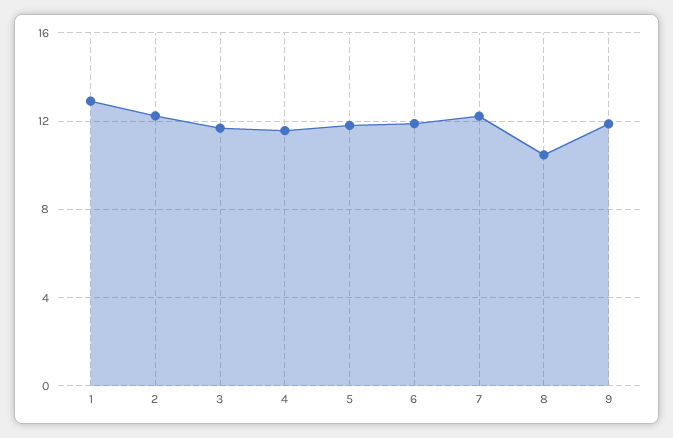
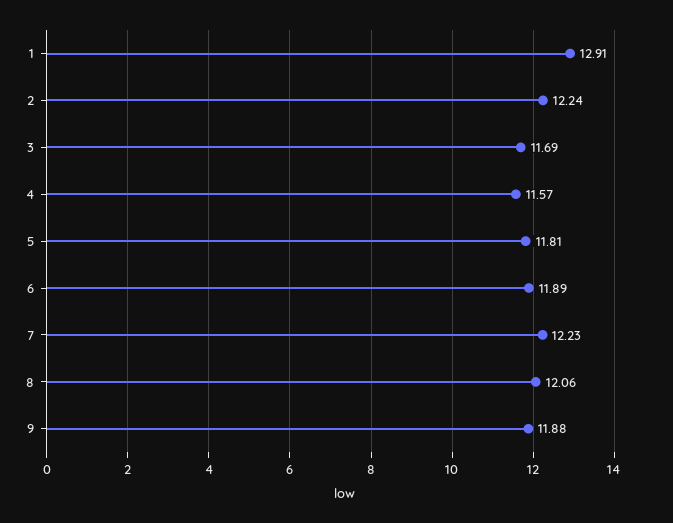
  {
    "1": 12.91,
    "2": 12.24,
    "3": 11.69,
    "4": 11.57,
    "5": 11.81,
    "6": 11.89,
    "7": 12.23,
-   "8": 10.5,
+   "8": 12.06,
    "9": 11.88
  }

